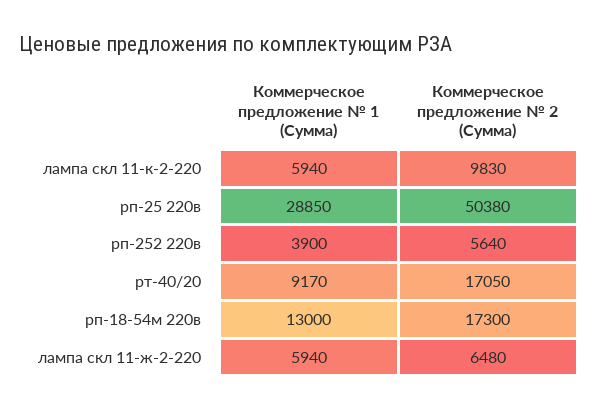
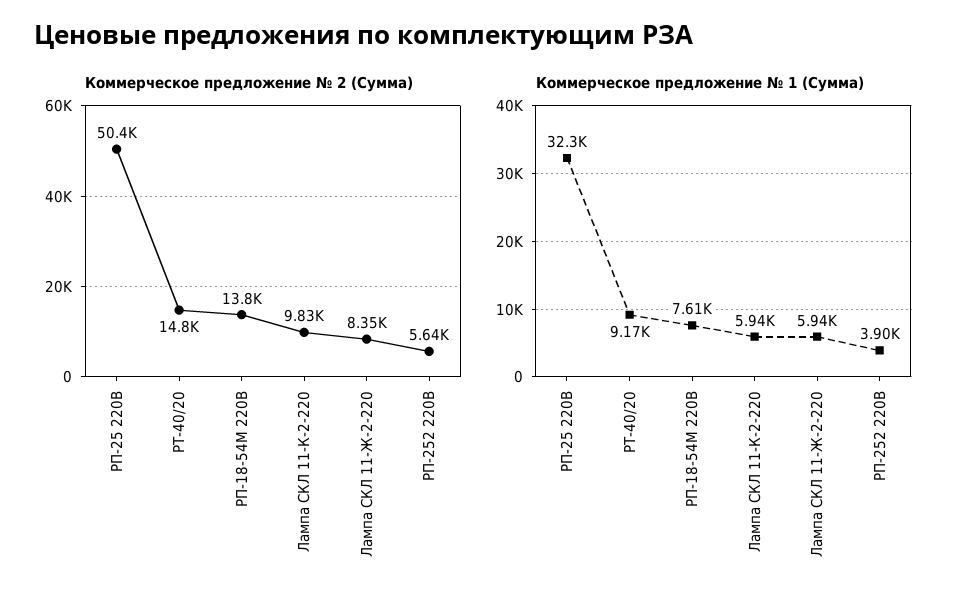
  {
    "Коммерческое предложение № 1 (Сумма)": {
      "лампа скл 11-к-2-220": 5940,
-     "рп-25 220в": 28850,
+     "рп-25 220в": 32300,
      "рп-252 220в": 3900,
      "рт-40/20": 9170,
-     "рп-18-54м 220в": 13000,
+     "рп-18-54м 220в": 7610,
      "лампа скл 11-ж-2-220": 5940
    },
    "Коммерческое предложение № 2 (Сумма)": {
      "лампа скл 11-к-2-220": 9830,
      "рп-25 220в": 50380,
      "рп-252 220в": 5640,
-     "рт-40/20": 17050,
+     "рт-40/20": 14800,
-     "рп-18-54м 220в": 17300,
+     "рп-18-54м 220в": 13800,
-     "лампа скл 11-ж-2-220": 6480
+     "лампа скл 11-ж-2-220": 8350
    }
  }

